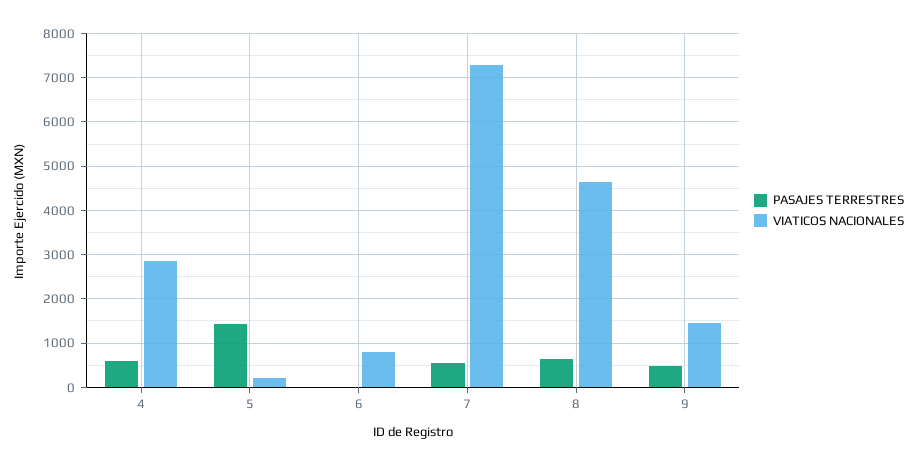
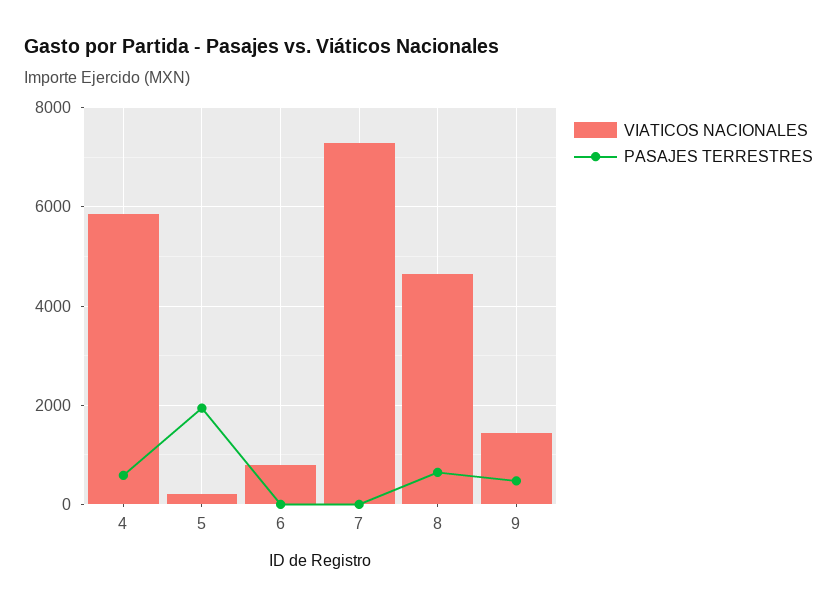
  {
    "PASAJES TERRESTRES": {
      "4": 600,
-     "5": 1400,
+     "5": 2000,
      "6": 0,
-     "7": 600,
+     "7": 0,
      "8": 600,
      "9": 400
    },
    "VIATICOS NACIONALES": {
-     "4": 2800,
+     "4": 5800,
      "5": 200,
      "6": 800,
      "7": 7200,
      "8": 4600,
      "9": 1400
    }
  }

